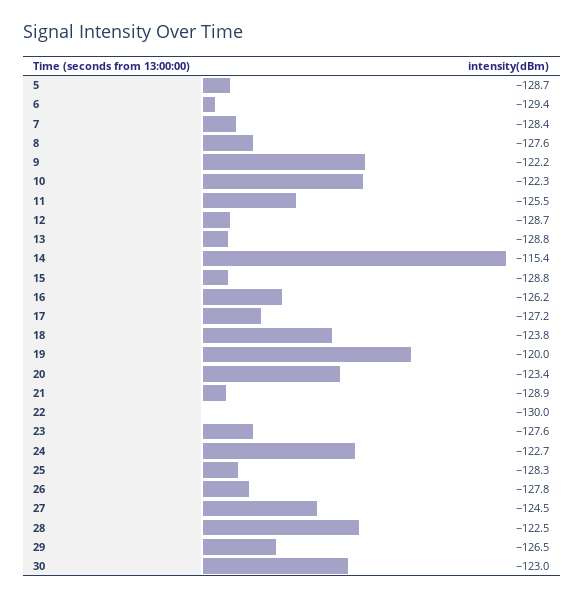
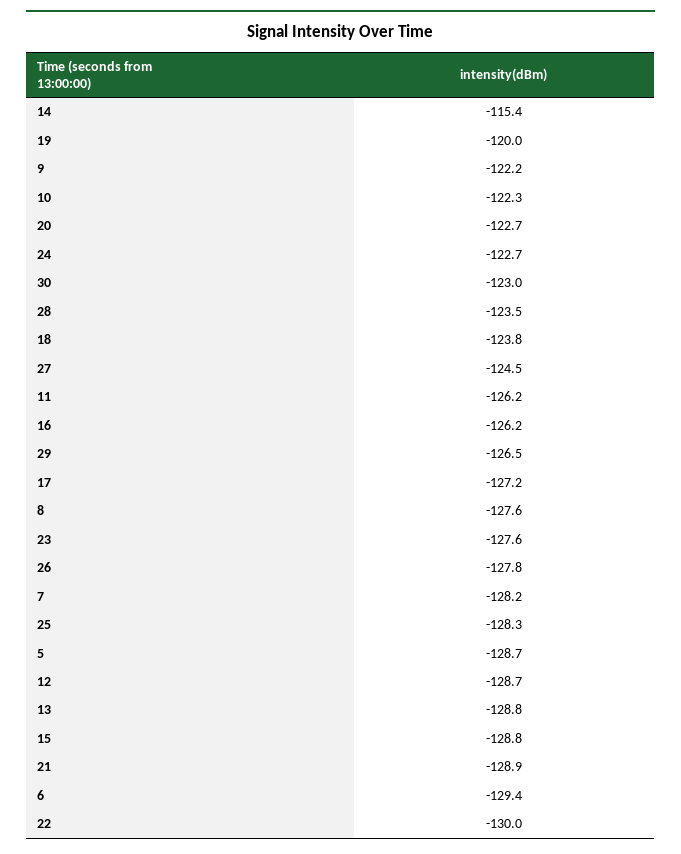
  {
    "5": -128.7,
    "6": -129.4,
-   "7": -128.4,
+   "7": -128.2,
    "8": -127.6,
    "9": -122.2,
    "10": -122.3,
-   "11": -125.5,
+   "11": -126.2,
    "12": -128.7,
    "13": -128.8,
    "14": -115.4,
    "15": -128.8,
    "16": -126.2,
    "17": -127.2,
    "18": -123.8,
    "19": -120,
-   "20": -123.4,
+   "20": -122.7,
    "21": -128.9,
    "22": -130,
    "23": -127.6,
    "24": -122.7,
    "25": -128.3,
    "26": -127.8,
    "27": -124.5,
-   "28": -122.5,
+   "28": -123.5,
    "29": -126.5,
    "30": -123
  }

